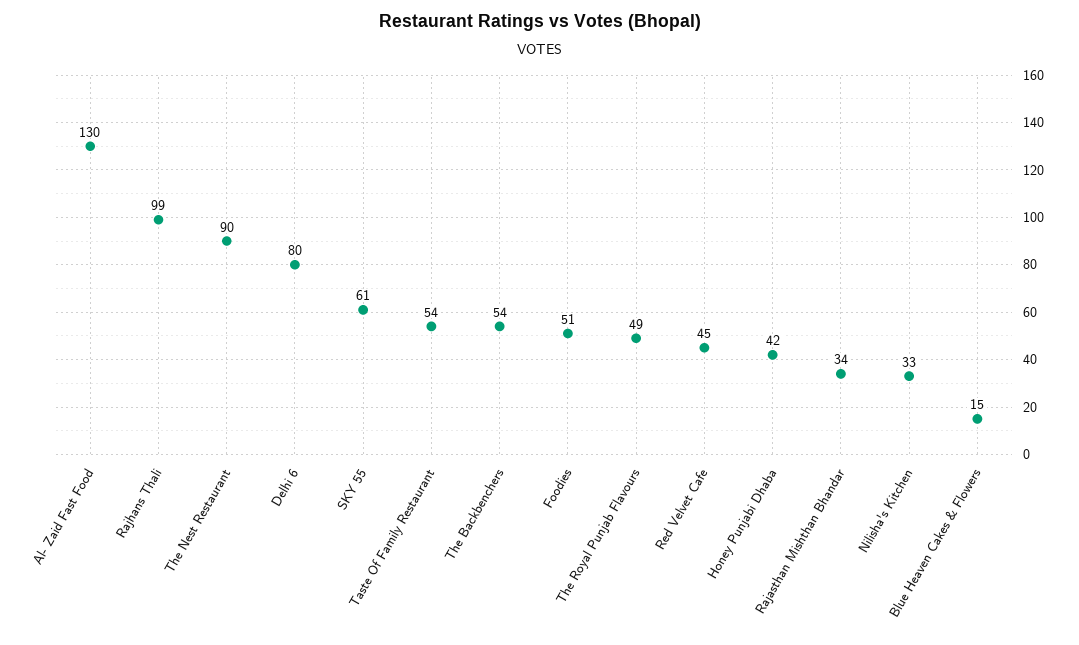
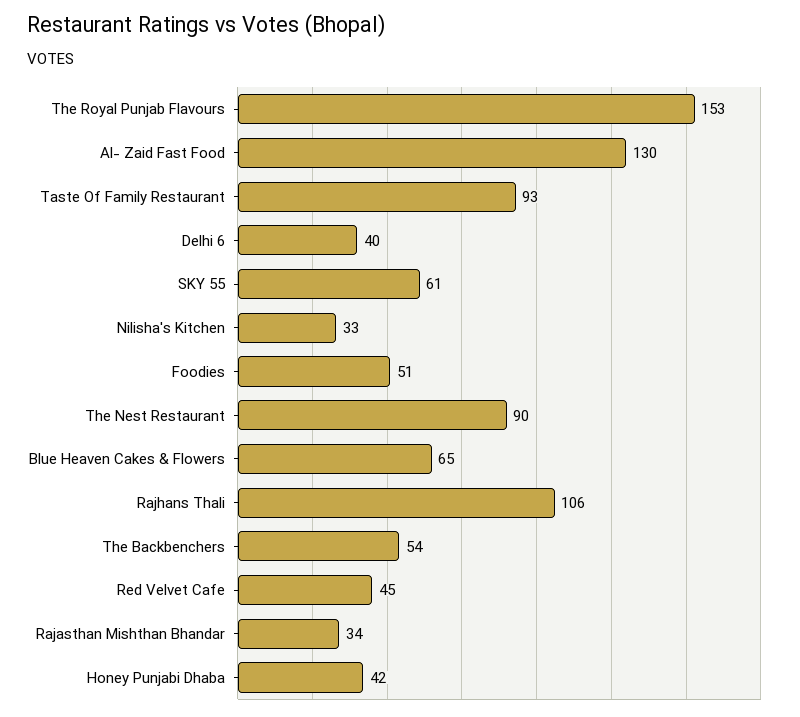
  {
    "Al- Zaid Fast Food": 130,
-   "Rajhans Thali": 99,
+   "Rajhans Thali": 106,
    "The Nest Restaurant": 90,
-   "Delhi 6": 80,
+   "Delhi 6": 40,
    "SKY 55": 61,
-   "Taste Of Family Restaurant": 54,
+   "Taste Of Family Restaurant": 93,
    "The Backbenchers": 54,
    "Foodies": 51,
-   "The Royal Punjab Flavours": 49,
+   "The Royal Punjab Flavours": 153,
    "Red Velvet Cafe": 45,
    "Honey Punjabi Dhaba": 42,
    "Rajasthan Mishthan Bhandar": 34,
    "Nilisha's Kitchen": 33,
-   "Blue Heaven Cakes & Flowers": 15
+   "Blue Heaven Cakes & Flowers": 65
  }

